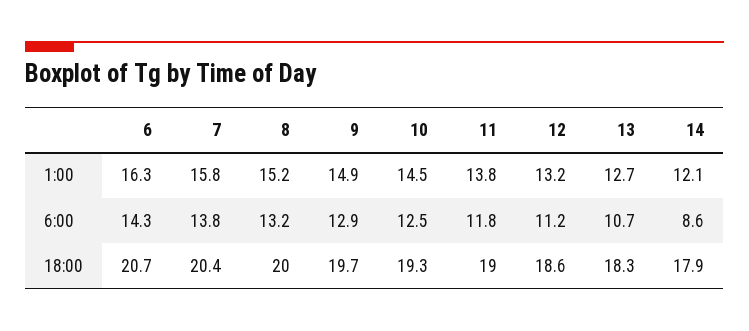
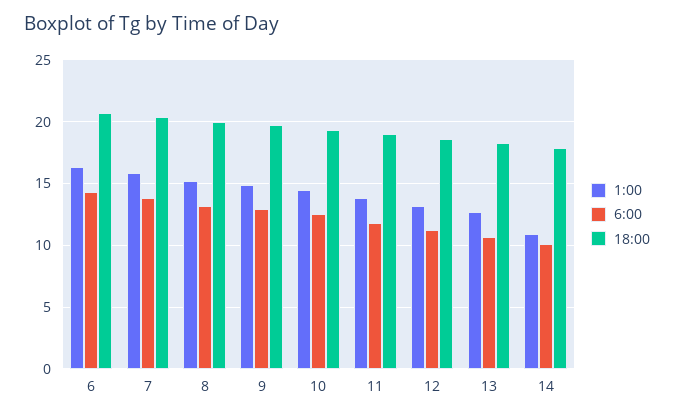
  {
    "1:00": {
      "6": 16.3,
      "7": 15.8,
      "8": 15.2,
      "9": 14.9,
      "10": 14.5,
      "11": 13.8,
      "12": 13.2,
      "13": 12.7,
-     "14": 12.1
+     "14": 11
    },
    "6:00": {
      "6": 14.3,
      "7": 13.8,
      "8": 13.2,
      "9": 12.9,
      "10": 12.5,
      "11": 11.8,
      "12": 11.2,
      "13": 10.7,
-     "14": 8.6
+     "14": 10
    },
    "18:00": {
      "6": 20.7,
      "7": 20.4,
      "8": 20,
      "9": 19.7,
      "10": 19.3,
      "11": 19,
      "12": 18.6,
      "13": 18.3,
      "14": 17.9
    }
  }

